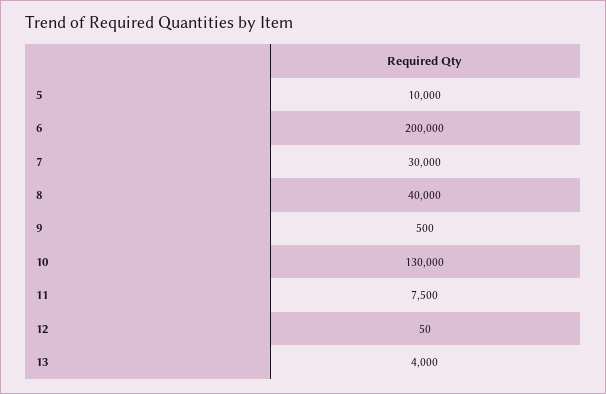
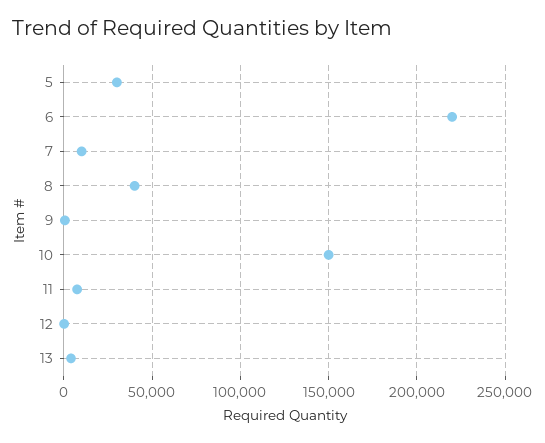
  {
-   "5": 10000,
+   "5": 30000,
-   "6": 200000,
+   "6": 220000,
-   "7": 30000,
+   "7": 10000,
    "8": 40000,
    "9": 500,
-   "10": 130000,
+   "10": 150000,
    "11": 7500,
    "12": 50,
    "13": 4000
  }

